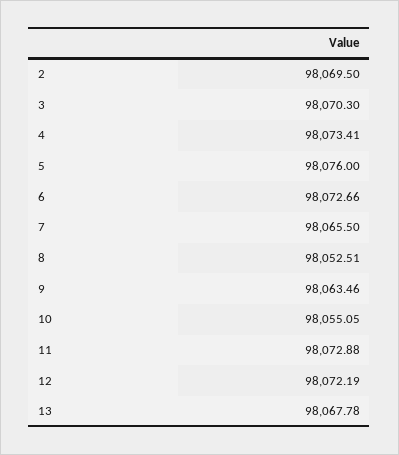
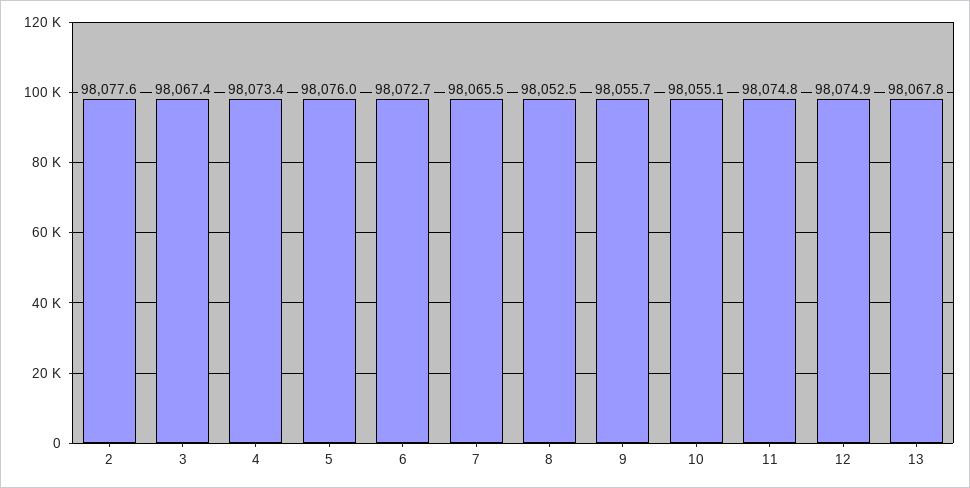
  {
-   "2": 98069.5,
+   "2": 98077.6,
-   "3": 98070.3,
+   "3": 98067.4,
    "4": 98073.41,
    "5": 98076,
    "6": 98072.66,
    "7": 98065.5,
    "8": 98052.51,
-   "9": 98063.46,
+   "9": 98055.7,
    "10": 98055.05,
-   "11": 98072.88,
+   "11": 98074.8,
-   "12": 98072.19,
+   "12": 98074.9,
    "13": 98067.78
  }

